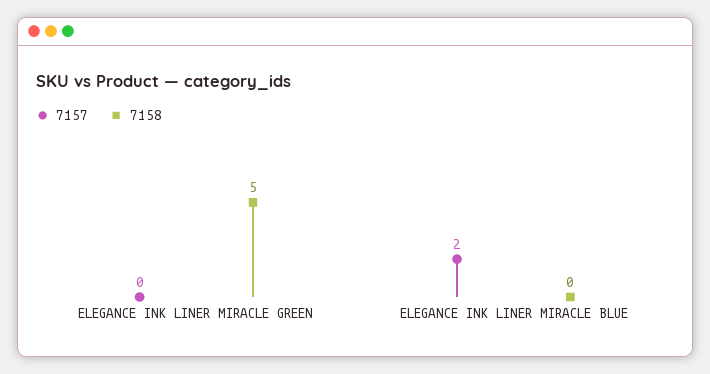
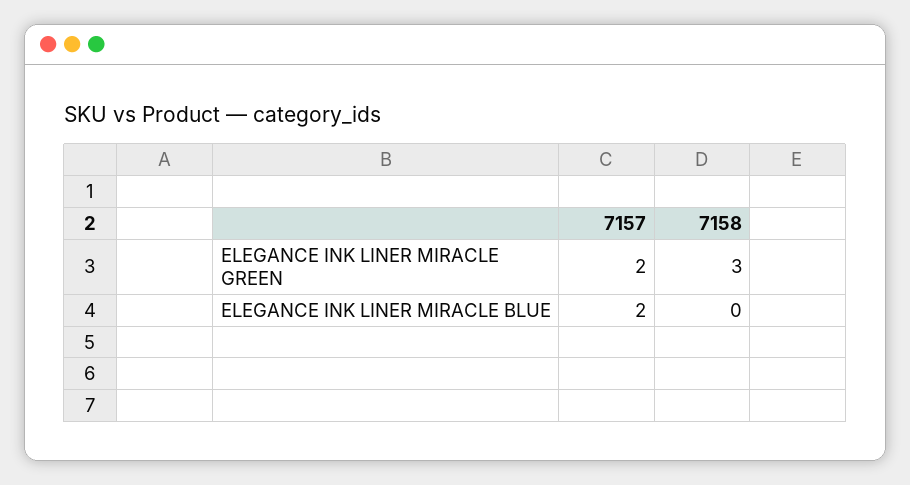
  {
    "7157": {
-     "ELEGANCE INK LINER MIRACLE GREEN": 0,
+     "ELEGANCE INK LINER MIRACLE GREEN": 2,
      "ELEGANCE INK LINER MIRACLE BLUE": 2
    },
    "7158": {
-     "ELEGANCE INK LINER MIRACLE GREEN": 5,
+     "ELEGANCE INK LINER MIRACLE GREEN": 3,
      "ELEGANCE INK LINER MIRACLE BLUE": 0
    }
  }

